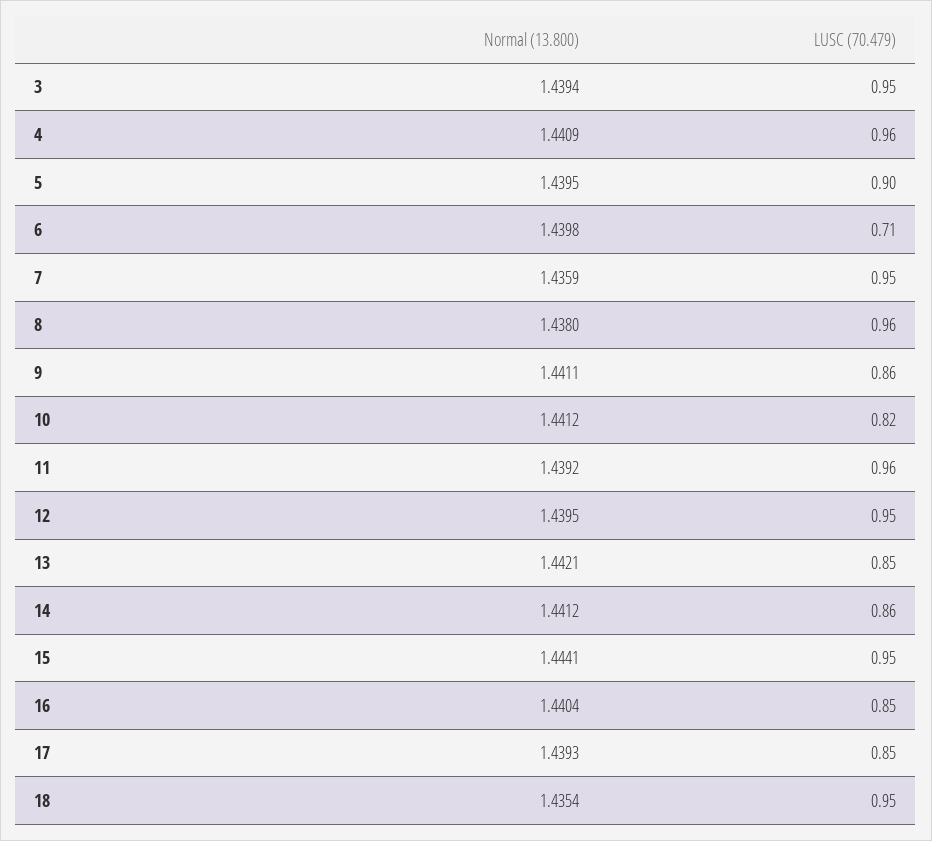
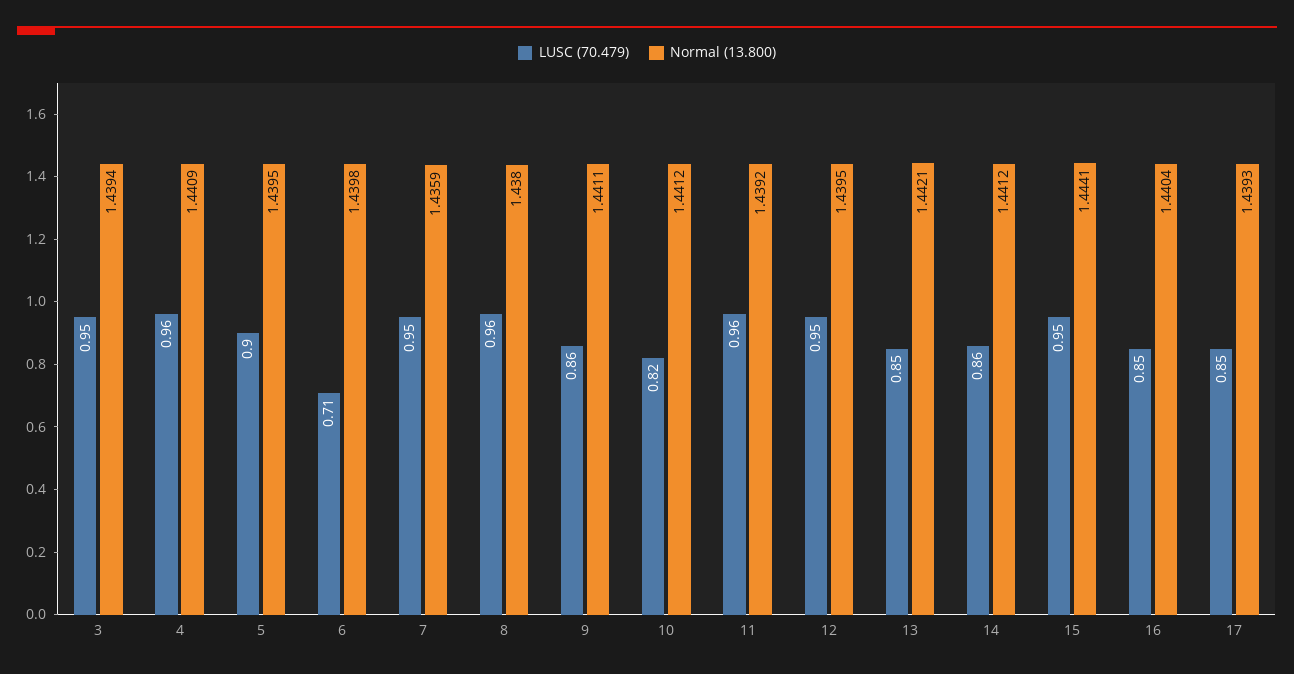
  {
    "Normal (13.800)": {
      "3": 1.4394,
      "4": 1.4409,
      "5": 1.4395,
      "6": 1.4398,
      "7": 1.4359,
      "8": 1.438,
      "9": 1.4411,
      "10": 1.4412,
      "11": 1.4392,
      "12": 1.4395,
      "13": 1.4421,
      "14": 1.4412,
      "15": 1.4441,
      "16": 1.4404,
-     "17": 1.4393,
+     "17": 1.4393
-     "18": 1.4354
    },
    "LUSC (70.479)": {
      "3": 0.95,
      "4": 0.96,
      "5": 0.9,
      "6": 0.71,
      "7": 0.95,
      "8": 0.96,
      "9": 0.86,
      "10": 0.82,
      "11": 0.96,
      "12": 0.95,
      "13": 0.85,
      "14": 0.86,
      "15": 0.95,
      "16": 0.85,
-     "17": 0.85,
+     "17": 0.85
-     "18": 0.95
    }
  }

